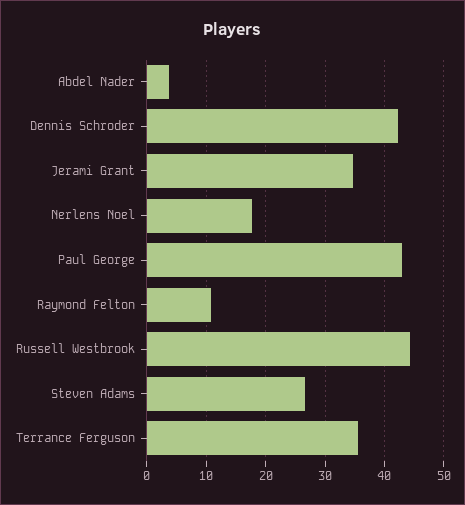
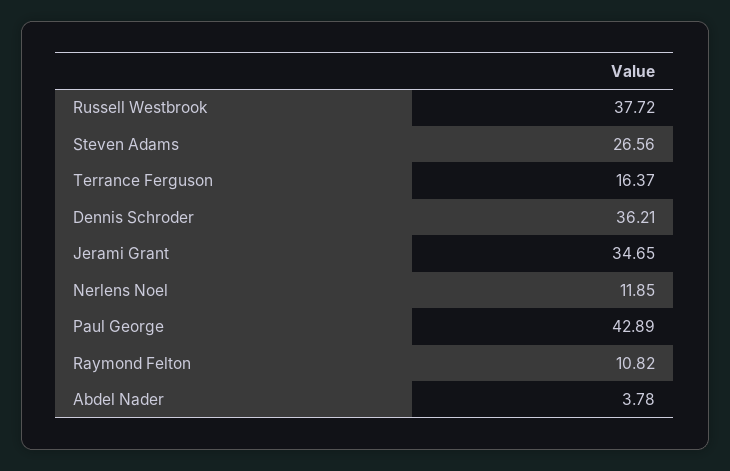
  {
    "Abdel Nader": 3.78,
-   "Dennis Schroder": 42,
+   "Dennis Schroder": 36.21,
    "Jerami Grant": 34.65,
-   "Nerlens Noel": 18,
+   "Nerlens Noel": 11.85,
    "Paul George": 42.89,
    "Raymond Felton": 10.82,
-   "Russell Westbrook": 44,
+   "Russell Westbrook": 37.72,
    "Steven Adams": 26.56,
-   "Terrance Ferguson": 36
+   "Terrance Ferguson": 16.37
  }

